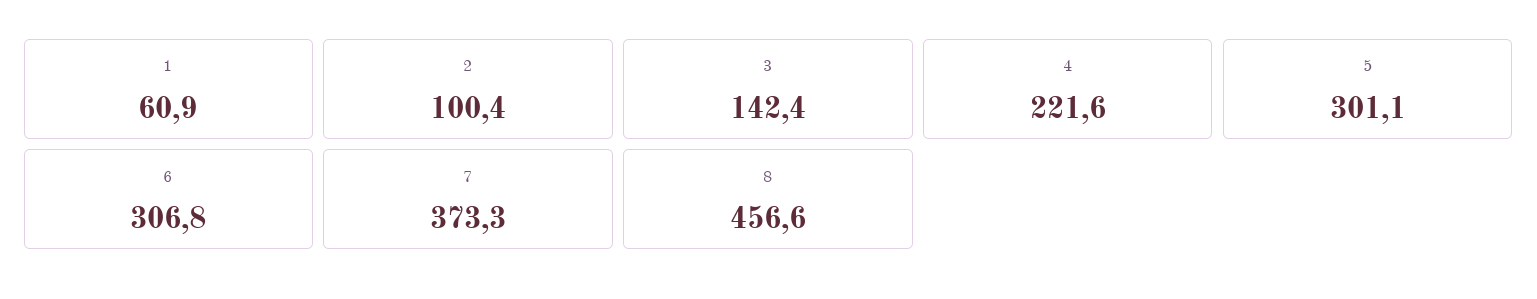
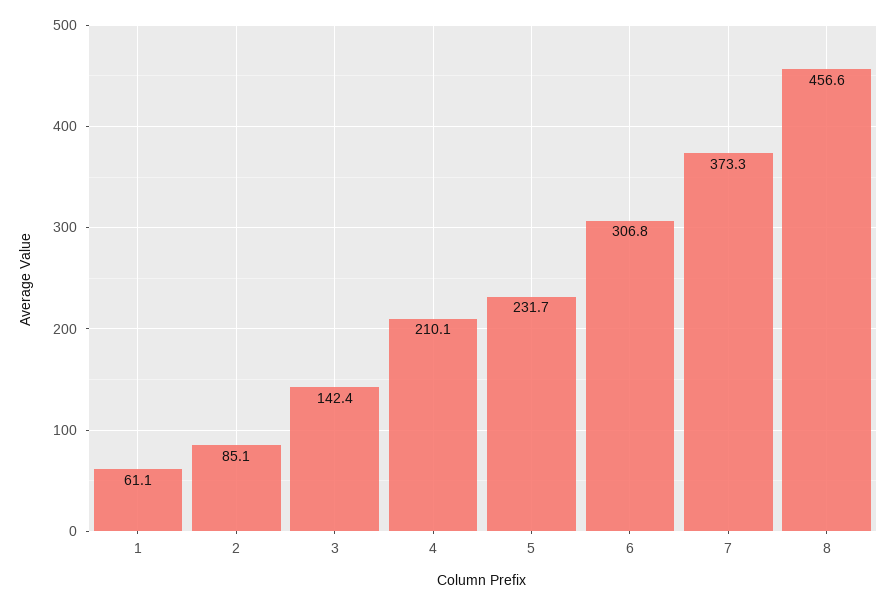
  {
-   "1": 60.9,
+   "1": 61.1,
-   "2": 100.4,
+   "2": 85.1,
    "3": 142.4,
-   "4": 221.6,
+   "4": 210.1,
-   "5": 301.1,
+   "5": 231.7,
    "6": 306.8,
    "7": 373.3,
    "8": 456.6
  }

